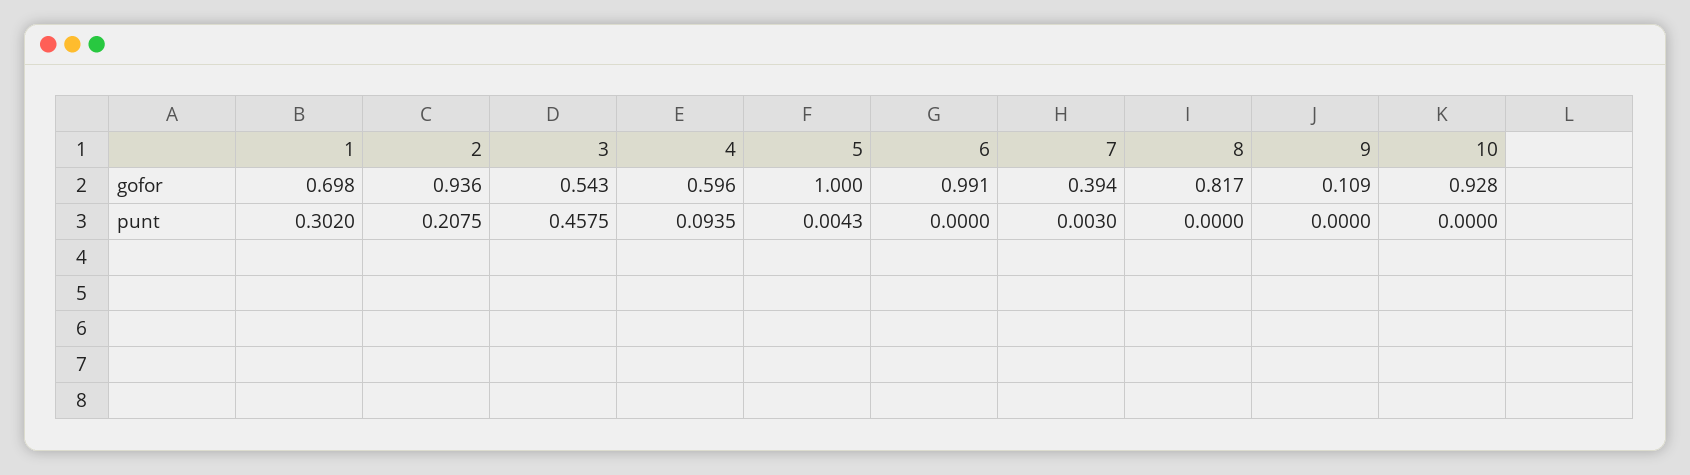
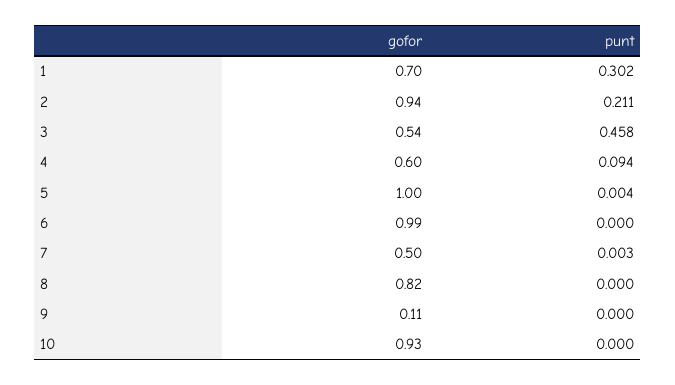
  {
    "1": {
      "gofor": 0.698,
      "punt": 0.302
    },
    "2": {
      "gofor": 0.936,
-     "punt": 0.2075
+     "punt": 0.211
    },
    "3": {
      "gofor": 0.543,
      "punt": 0.4575
    },
    "4": {
      "gofor": 0.596,
      "punt": 0.0935
    },
    "5": {
      "gofor": 1,
      "punt": 0.0043
    },
    "6": {
      "gofor": 0.991,
      "punt": 0
    },
    "7": {
-     "gofor": 0.394,
+     "gofor": 0.5,
      "punt": 0.003
    },
    "8": {
      "gofor": 0.817,
      "punt": 0
    },
    "9": {
      "gofor": 0.109,
      "punt": 0
    },
    "10": {
      "gofor": 0.928,
      "punt": 0
    }
  }

